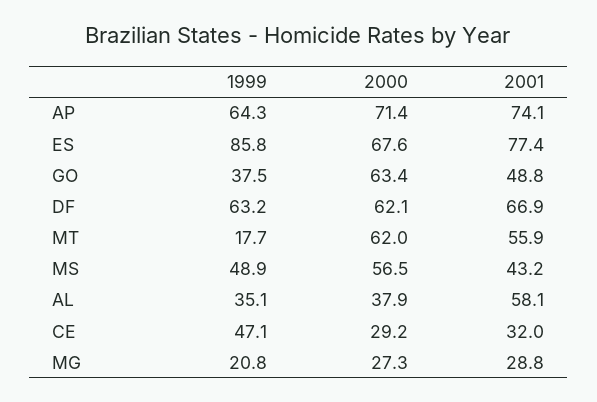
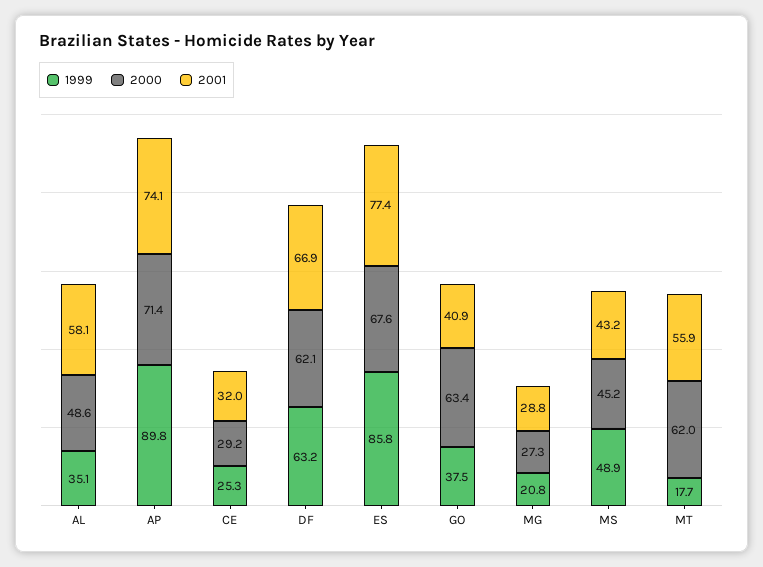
  {
    "1999": {
-     "AP": 64.3,
+     "AP": 89.8,
      "ES": 85.8,
      "GO": 37.5,
      "DF": 63.2,
      "MT": 17.7,
      "MS": 48.9,
      "AL": 35.1,
-     "CE": 47.1,
+     "CE": 25.3,
      "MG": 20.8
    },
    "2000": {
      "AP": 71.4,
      "ES": 67.6,
      "GO": 63.4,
      "DF": 62.1,
      "MT": 62,
-     "MS": 56.5,
+     "MS": 45.2,
-     "AL": 37.9,
+     "AL": 48.6,
      "CE": 29.2,
      "MG": 27.3
    },
    "2001": {
      "AP": 74.1,
      "ES": 77.4,
-     "GO": 48.8,
+     "GO": 40.9,
      "DF": 66.9,
      "MT": 55.9,
      "MS": 43.2,
      "AL": 58.1,
      "CE": 32,
      "MG": 28.8
    }
  }

